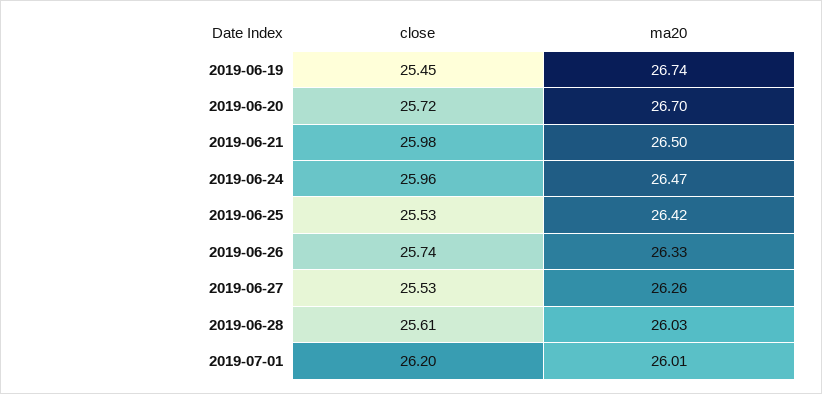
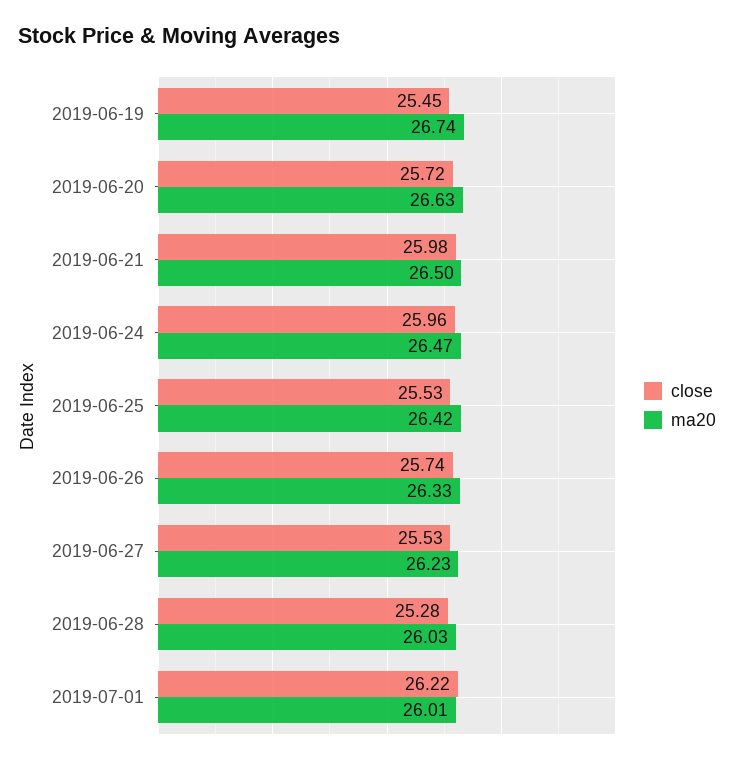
  {
    "close": {
      "2019-06-19": 25.45,
      "2019-06-20": 25.72,
      "2019-06-21": 25.98,
      "2019-06-24": 25.96,
      "2019-06-25": 25.53,
      "2019-06-26": 25.74,
      "2019-06-27": 25.53,
-     "2019-06-28": 25.61,
+     "2019-06-28": 25.28,
-     "2019-07-01": 26.2
+     "2019-07-01": 26.22
    },
    "ma20": {
      "2019-06-19": 26.74,
-     "2019-06-20": 26.7,
+     "2019-06-20": 26.63,
      "2019-06-21": 26.5,
      "2019-06-24": 26.47,
      "2019-06-25": 26.42,
      "2019-06-26": 26.33,
-     "2019-06-27": 26.26,
+     "2019-06-27": 26.23,
      "2019-06-28": 26.03,
      "2019-07-01": 26.01
    }
  }

